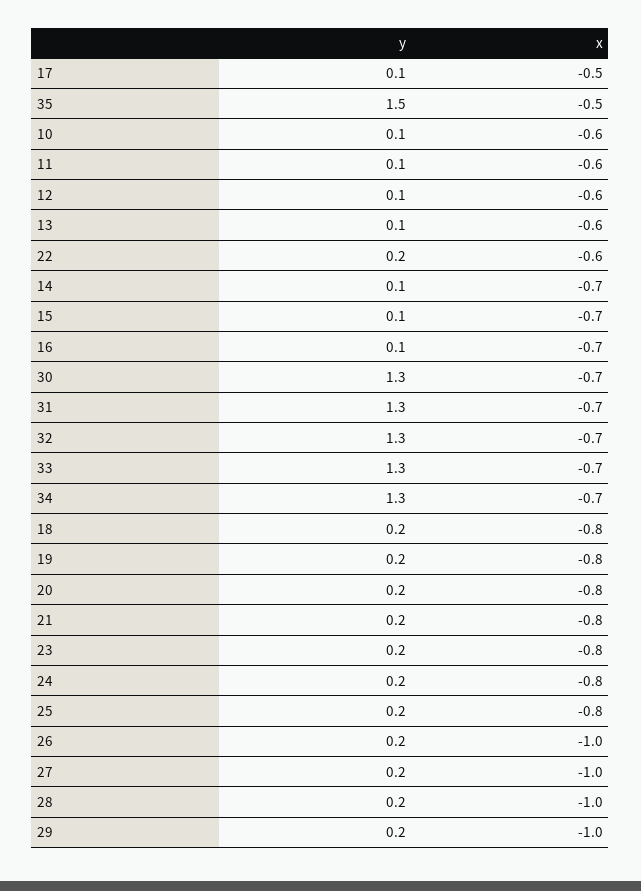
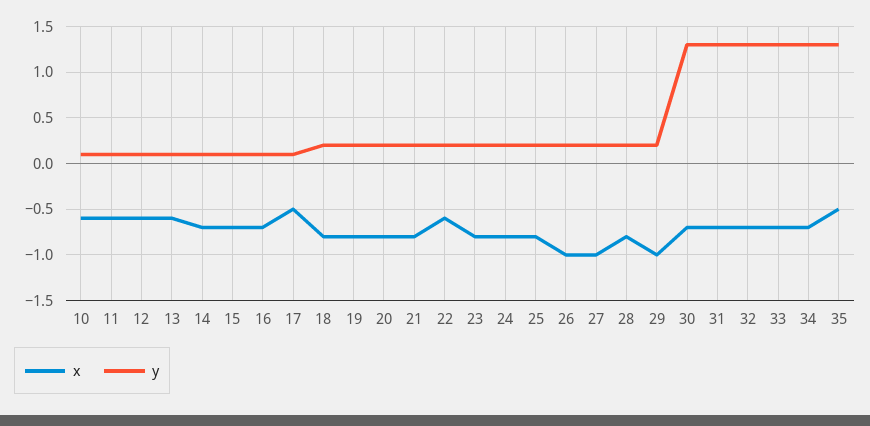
  {
    "y": {
      "17": 0.1,
-     "35": 1.5,
+     "35": 1.3,
      "10": 0.1,
      "11": 0.1,
      "12": 0.1,
      "13": 0.1,
      "22": 0.2,
      "14": 0.1,
      "15": 0.1,
      "16": 0.1,
      "30": 1.3,
      "31": 1.3,
      "32": 1.3,
      "33": 1.3,
      "34": 1.3,
      "18": 0.2,
      "19": 0.2,
      "20": 0.2,
      "21": 0.2,
      "23": 0.2,
      "24": 0.2,
      "25": 0.2,
      "26": 0.2,
      "27": 0.2,
      "28": 0.2,
      "29": 0.2
    },
    "x": {
      "17": -0.5,
      "35": -0.5,
      "10": -0.6,
      "11": -0.6,
      "12": -0.6,
      "13": -0.6,
      "22": -0.6,
      "14": -0.7,
      "15": -0.7,
      "16": -0.7,
      "30": -0.7,
      "31": -0.7,
      "32": -0.7,
      "33": -0.7,
      "34": -0.7,
      "18": -0.8,
      "19": -0.8,
      "20": -0.8,
      "21": -0.8,
      "23": -0.8,
      "24": -0.8,
      "25": -0.8,
      "26": -1,
      "27": -1,
-     "28": -1,
+     "28": -0.8,
      "29": -1
    }
  }

